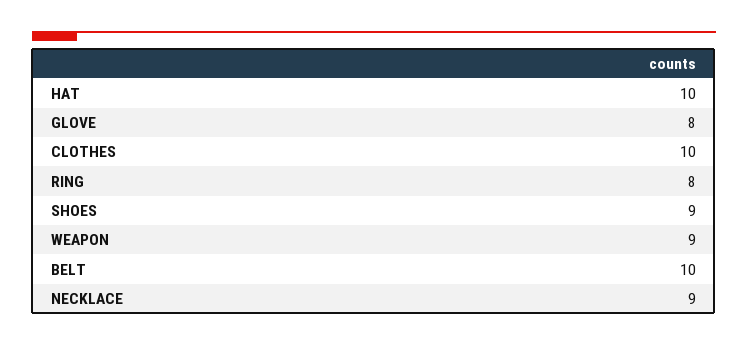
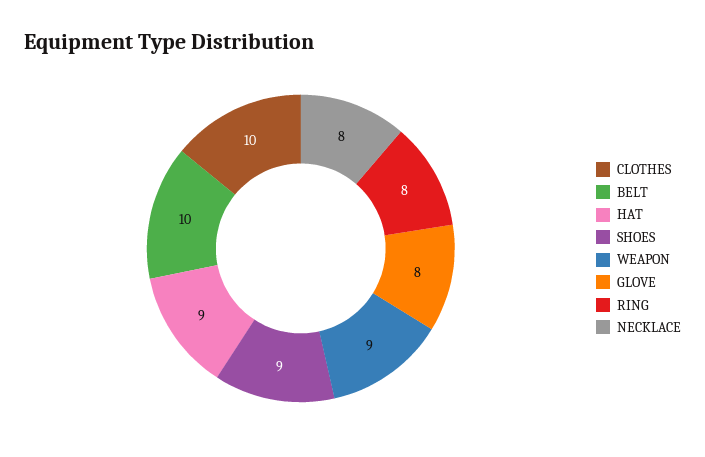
  {
-   "HAT": 10,
+   "HAT": 9,
    "GLOVE": 8,
    "CLOTHES": 10,
    "RING": 8,
    "SHOES": 9,
    "WEAPON": 9,
    "BELT": 10,
-   "NECKLACE": 9
+   "NECKLACE": 8
  }

